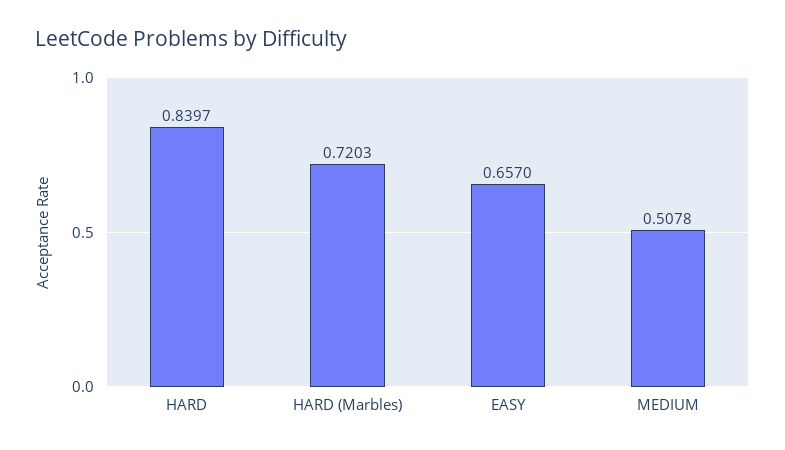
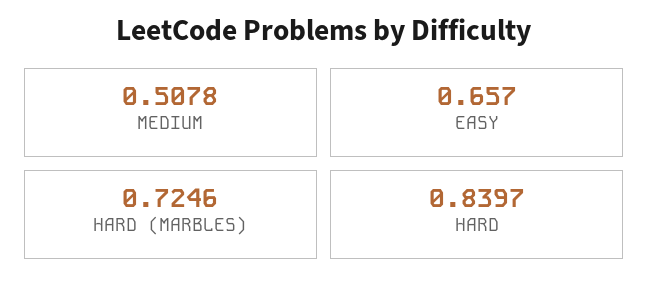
  {
    "HARD": 0.8397,
-   "HARD (Marbles)": 0.7203,
+   "HARD (Marbles)": 0.7246,
    "EASY": 0.657,
    "MEDIUM": 0.5078
  }

